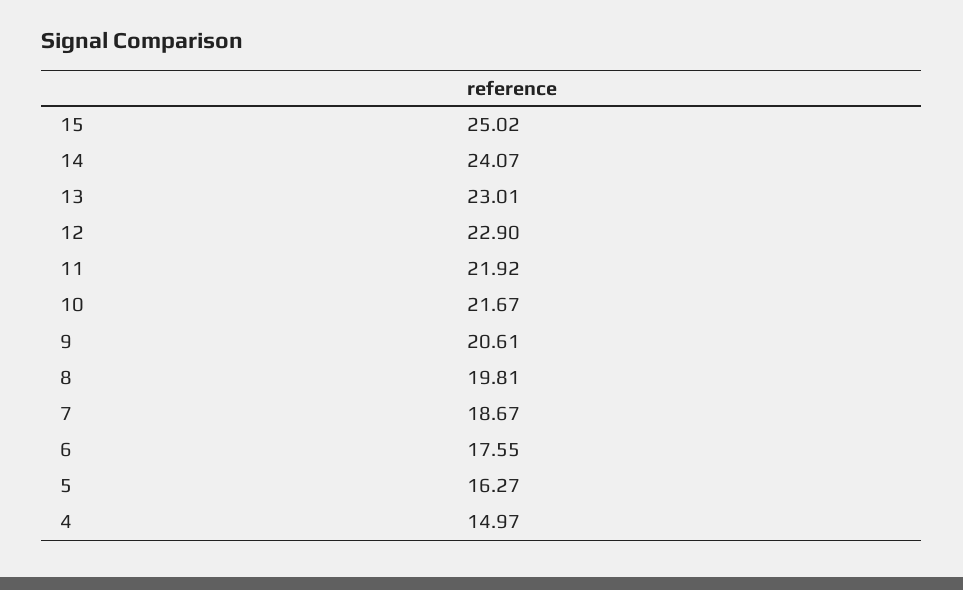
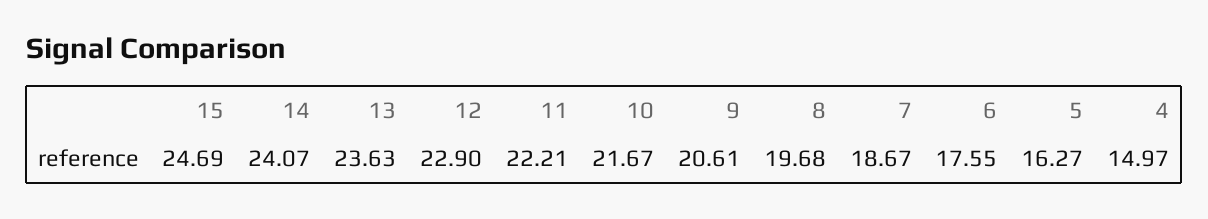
  {
-   "15": 25.02,
+   "15": 24.69,
    "14": 24.07,
-   "13": 23.01,
+   "13": 23.63,
    "12": 22.9,
-   "11": 21.92,
+   "11": 22.21,
    "10": 21.67,
    "9": 20.61,
-   "8": 19.81,
+   "8": 19.68,
    "7": 18.67,
    "6": 17.55,
    "5": 16.27,
    "4": 14.97
  }

